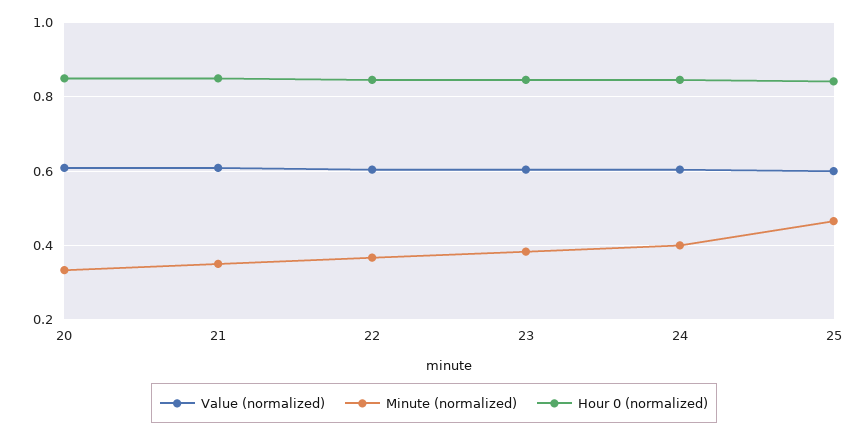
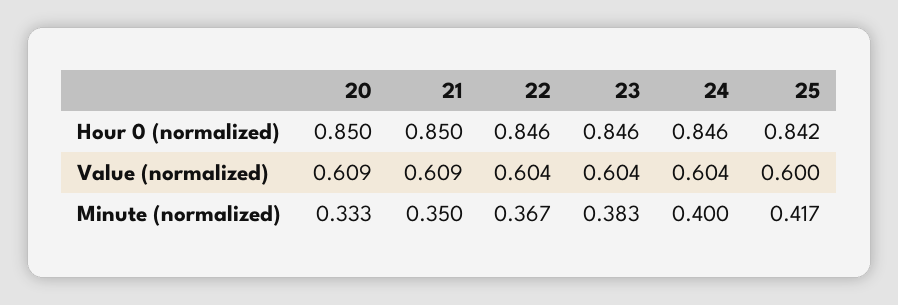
  {
    "Value (normalized)": {
      "20": 0.609,
      "21": 0.609,
      "22": 0.604,
      "23": 0.604,
      "24": 0.604,
      "25": 0.6
    },
    "Minute (normalized)": {
      "20": 0.333,
      "21": 0.35,
      "22": 0.367,
      "23": 0.383,
      "24": 0.4,
-     "25": 0.46
+     "25": 0.417
    },
    "Hour 0 (normalized)": {
      "20": 0.85,
      "21": 0.85,
      "22": 0.846,
      "23": 0.846,
      "24": 0.846,
      "25": 0.842
    }
  }

